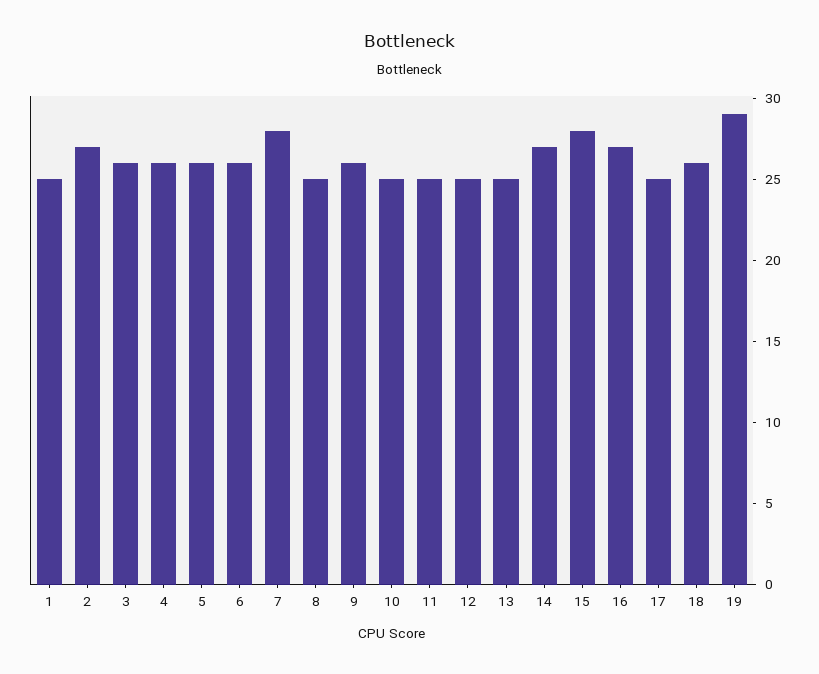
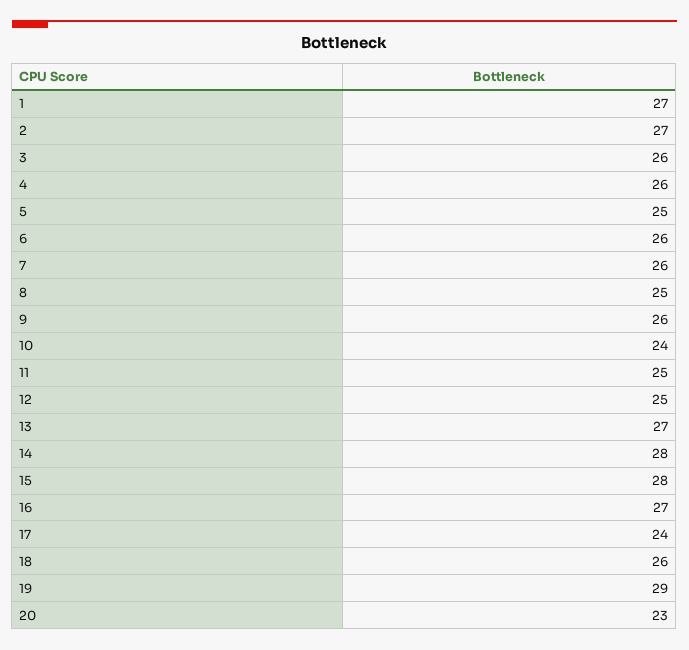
  {
-   "1": 25,
+   "1": 27,
    "2": 27,
    "3": 26,
    "4": 26,
-   "5": 26,
+   "5": 25,
    "6": 26,
-   "7": 28,
+   "7": 26,
    "8": 25,
    "9": 26,
-   "10": 25,
+   "10": 24,
    "11": 25,
    "12": 25,
-   "13": 25,
+   "13": 27,
-   "14": 27,
+   "14": 28,
    "15": 28,
    "16": 27,
-   "17": 25,
+   "17": 24,
    "18": 26,
-   "19": 29
+   "19": 29,
+   "20": 23
  }

